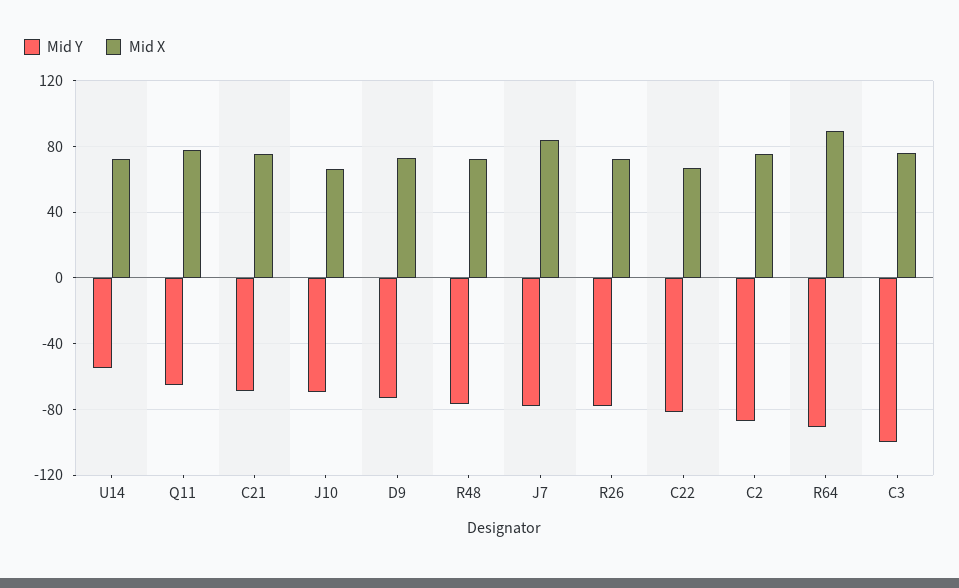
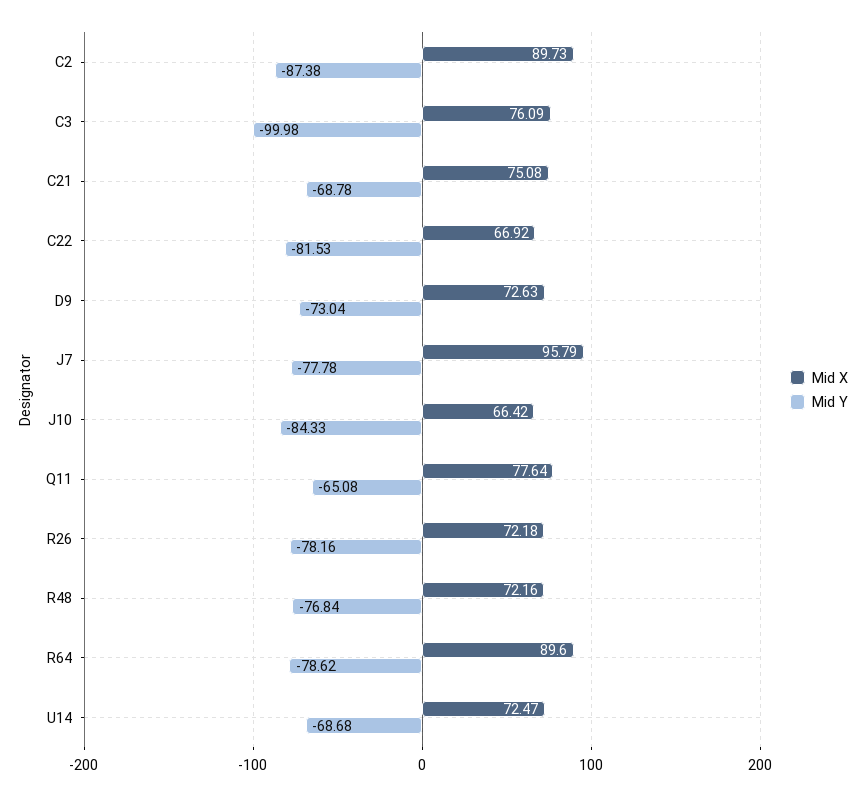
  {
    "Mid Y": {
-     "U14": -55,
+     "U14": -68.68,
      "Q11": -65.08,
      "C21": -68.78,
-     "J10": -70,
+     "J10": -84.33,
      "D9": -73.04,
      "R48": -76.84,
      "J7": -77.78,
      "R26": -78.16,
      "C22": -81.53,
      "C2": -87.38,
-     "R64": -90,
+     "R64": -78.62,
      "C3": -99.98
    },
    "Mid X": {
      "U14": 72.47,
      "Q11": 77.64,
      "C21": 75.08,
      "J10": 66.42,
      "D9": 72.63,
      "R48": 72.16,
-     "J7": 85,
+     "J7": 95.79,
      "R26": 72.18,
      "C22": 66.92,
-     "C2": 75,
+     "C2": 89.73,
      "R64": 89.6,
      "C3": 76.09
    }
  }

